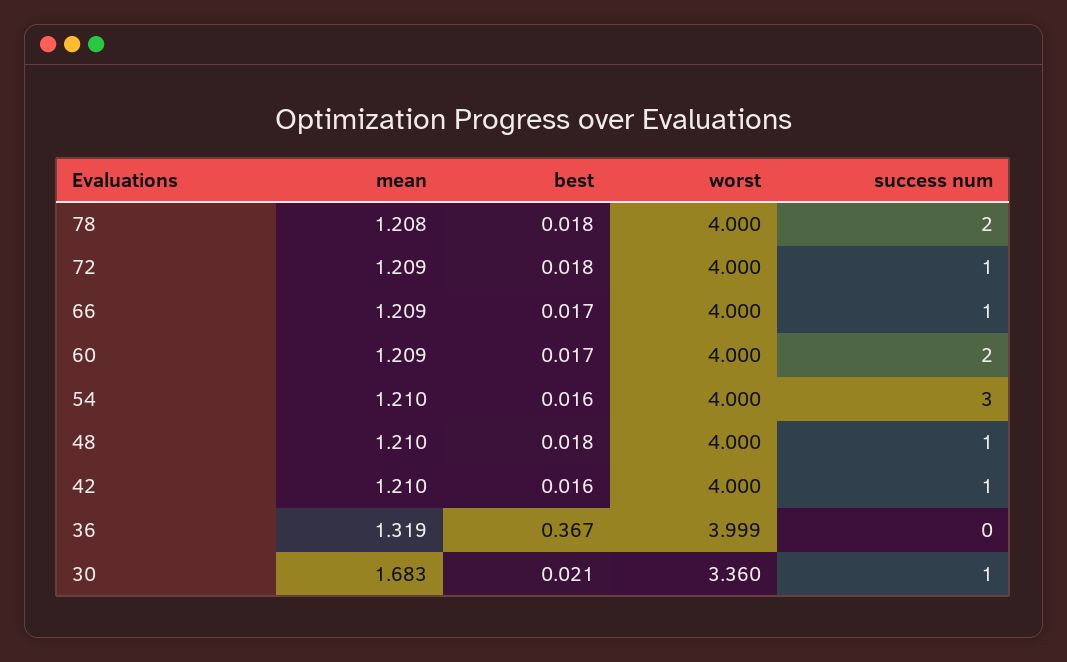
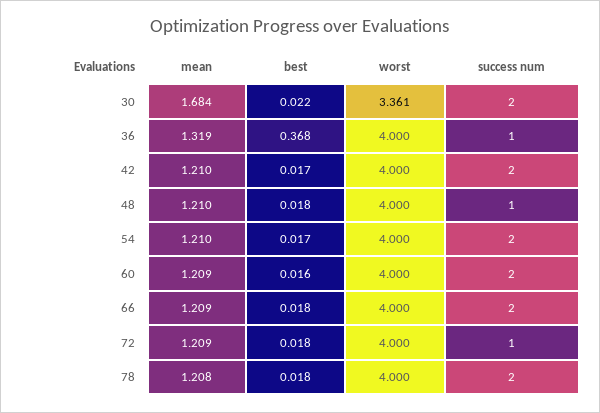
  {
    "mean": {
      "78": 1.208,
      "72": 1.209,
      "66": 1.209,
      "60": 1.209,
      "54": 1.21,
      "48": 1.21,
      "42": 1.21,
      "36": 1.319,
-     "30": 1.683
+     "30": 1.684
    },
    "best": {
      "78": 0.018,
      "72": 0.018,
-     "66": 0.017,
+     "66": 0.018,
-     "60": 0.017,
+     "60": 0.016,
-     "54": 0.016,
+     "54": 0.017,
      "48": 0.018,
-     "42": 0.016,
+     "42": 0.017,
-     "36": 0.367,
+     "36": 0.368,
-     "30": 0.021
+     "30": 0.022
    },
    "worst": {
      "78": 4,
      "72": 4,
      "66": 4,
      "60": 4,
      "54": 4,
      "48": 4,
      "42": 4,
-     "36": 3.999,
+     "36": 4,
-     "30": 3.36
+     "30": 3.361
    },
    "success num": {
      "78": 2,
      "72": 1,
-     "66": 1,
+     "66": 2,
      "60": 2,
-     "54": 3,
+     "54": 2,
      "48": 1,
-     "42": 1,
+     "42": 2,
-     "36": 0,
+     "36": 1,
-     "30": 1
+     "30": 2
    }
  }

